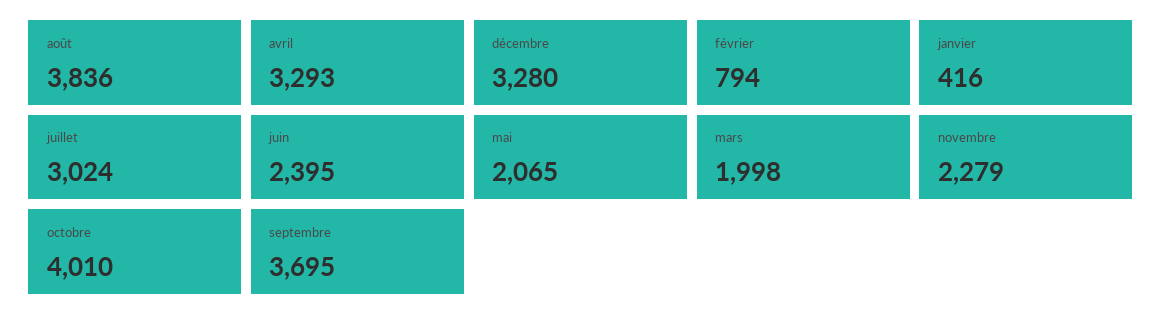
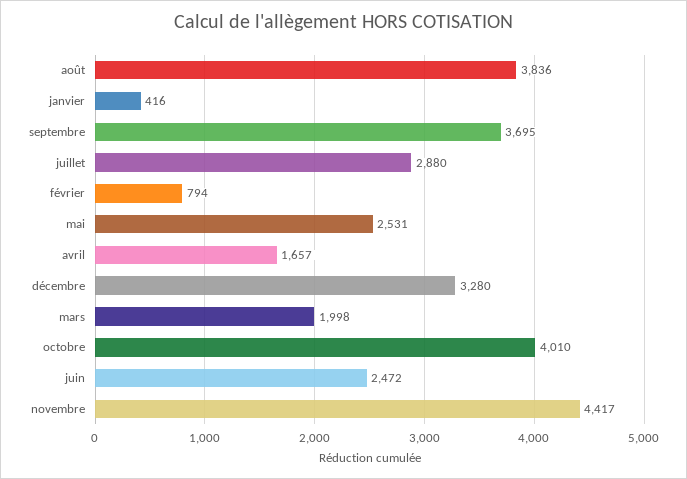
  {
    "août": 3836,
-   "avril": 3293,
+   "avril": 1657,
    "décembre": 3280,
    "février": 794,
    "janvier": 416,
-   "juillet": 3024,
+   "juillet": 2880,
-   "juin": 2395,
+   "juin": 2472,
-   "mai": 2065,
+   "mai": 2531,
    "mars": 1998,
-   "novembre": 2279,
+   "novembre": 4417,
    "octobre": 4010,
    "septembre": 3695
  }

